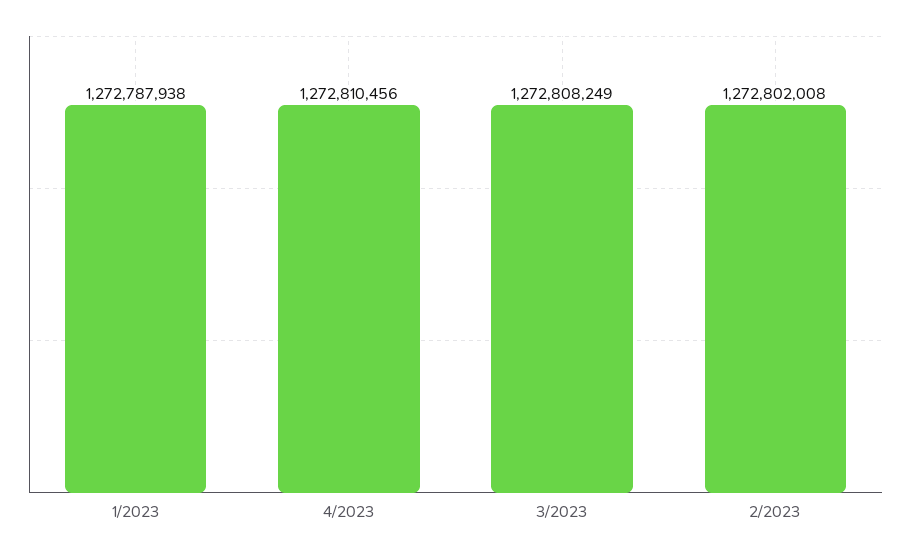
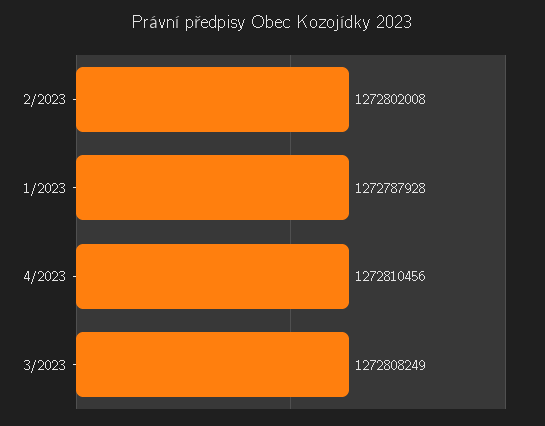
  {
-   "1/2023": 1272787938,
+   "1/2023": 1272787928,
    "4/2023": 1272810456,
    "3/2023": 1272808249,
    "2/2023": 1272802008
  }

